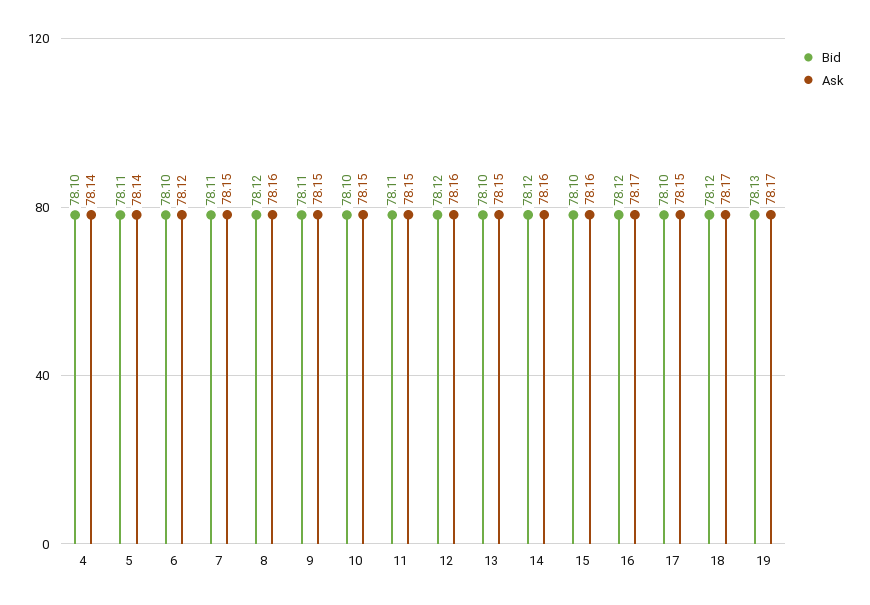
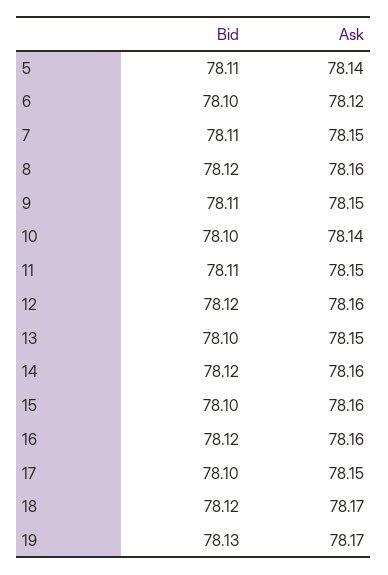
  {
    "Bid": {
-     "4": 78.1,
      "5": 78.11,
      "6": 78.1,
      "7": 78.11,
      "8": 78.12,
      "9": 78.11,
      "10": 78.1,
      "11": 78.11,
      "12": 78.12,
      "13": 78.1,
      "14": 78.12,
      "15": 78.1,
      "16": 78.12,
      "17": 78.1,
      "18": 78.12,
      "19": 78.13
    },
    "Ask": {
-     "4": 78.14,
      "5": 78.14,
      "6": 78.12,
      "7": 78.15,
      "8": 78.16,
      "9": 78.15,
-     "10": 78.15,
+     "10": 78.14,
      "11": 78.15,
      "12": 78.16,
      "13": 78.15,
      "14": 78.16,
      "15": 78.16,
-     "16": 78.17,
+     "16": 78.16,
      "17": 78.15,
      "18": 78.17,
      "19": 78.17
    }
  }

